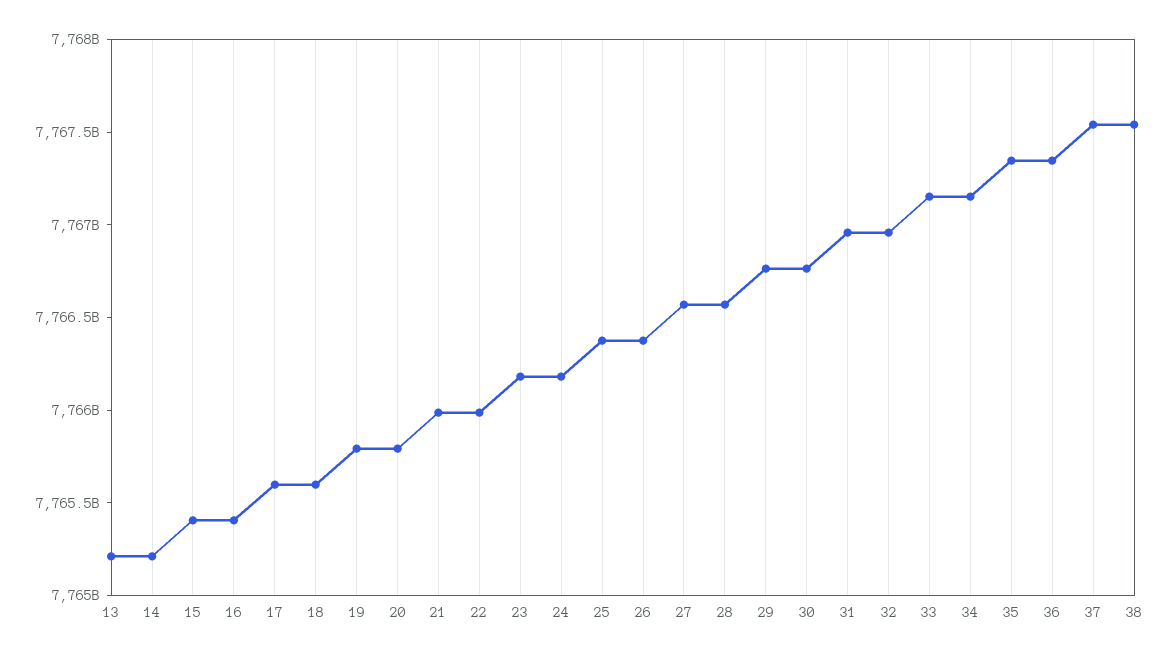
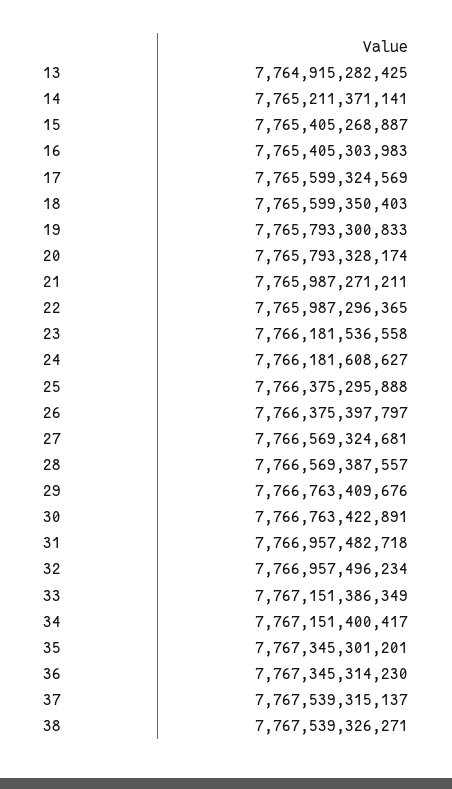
  {
-   "13": 7765200000000,
+   "13": 7764915282425,
    "14": 7765211371141,
    "15": 7765405268887,
    "16": 7765405303983,
    "17": 7765599324569,
    "18": 7765599350403,
    "19": 7765793300833,
    "20": 7765793328174,
    "21": 7765987271211,
    "22": 7765987296365,
    "23": 7766181536558,
    "24": 7766181608627,
    "25": 7766375295888,
    "26": 7766375397797,
    "27": 7766569324681,
    "28": 7766569387557,
    "29": 7766763409676,
    "30": 7766763422891,
    "31": 7766957482718,
    "32": 7766957496234,
    "33": 7767151386349,
    "34": 7767151400417,
    "35": 7767345301201,
    "36": 7767345314230,
    "37": 7767539315137,
    "38": 7767539326271
  }

